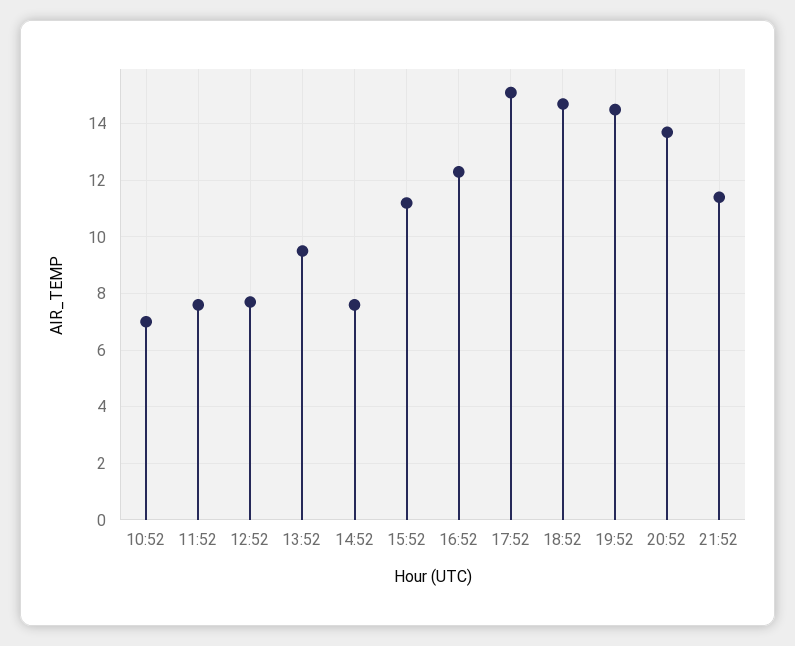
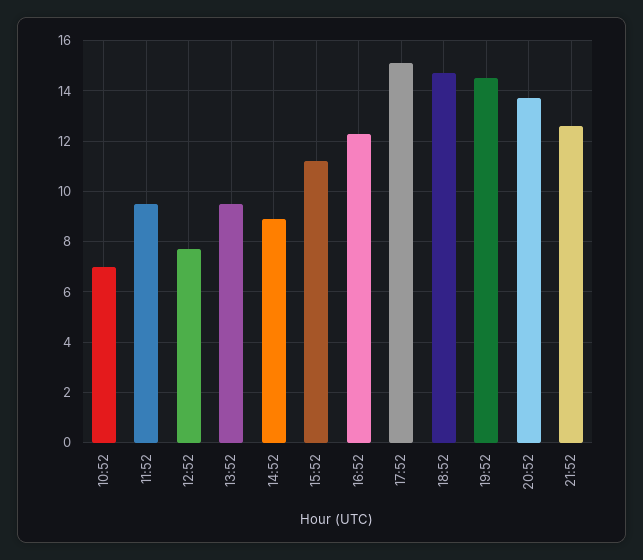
  {
    "10:52": 7,
-   "11:52": 7.5,
+   "11:52": 9.5,
    "12:52": 7.5,
    "13:52": 9.5,
-   "14:52": 7.5,
+   "14:52": 9,
    "15:52": 11,
    "16:52": 12.5,
    "17:52": 15,
    "18:52": 14.5,
    "19:52": 14.5,
    "20:52": 13.5,
-   "21:52": 11.5
+   "21:52": 12.5
  }

